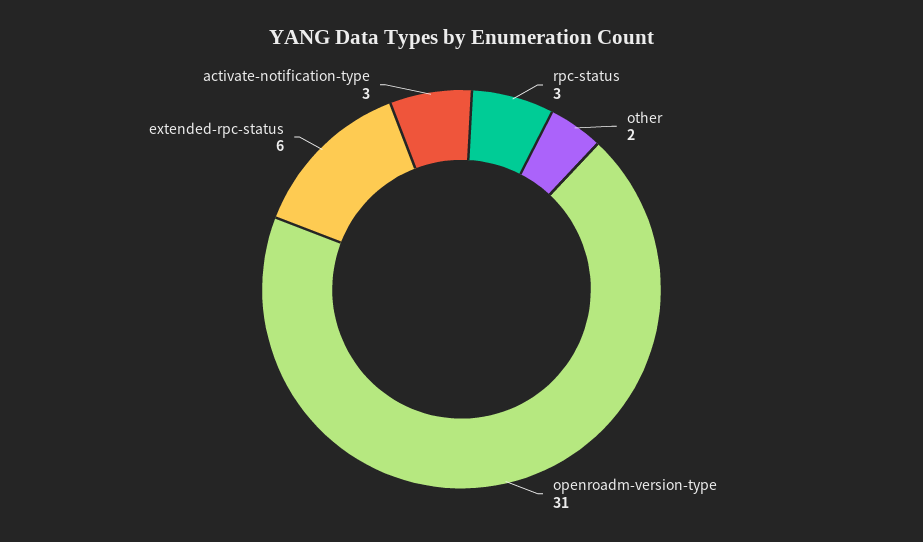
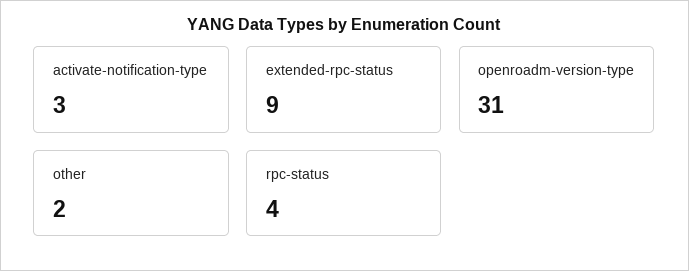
  {
-   "rpc-status": 3,
+   "rpc-status": 4,
    "other": 2,
    "openroadm-version-type": 31,
-   "extended-rpc-status": 6,
+   "extended-rpc-status": 9,
    "activate-notification-type": 3
  }

